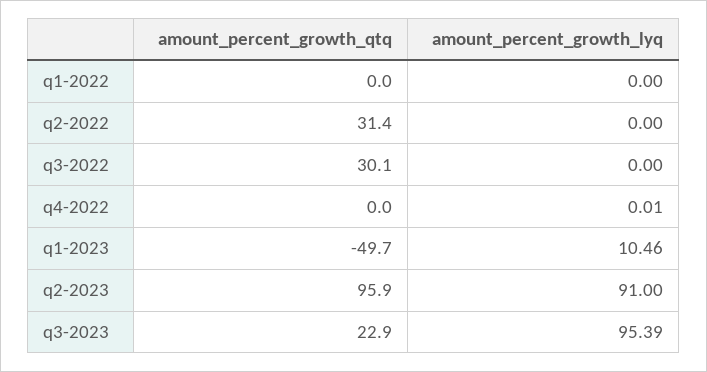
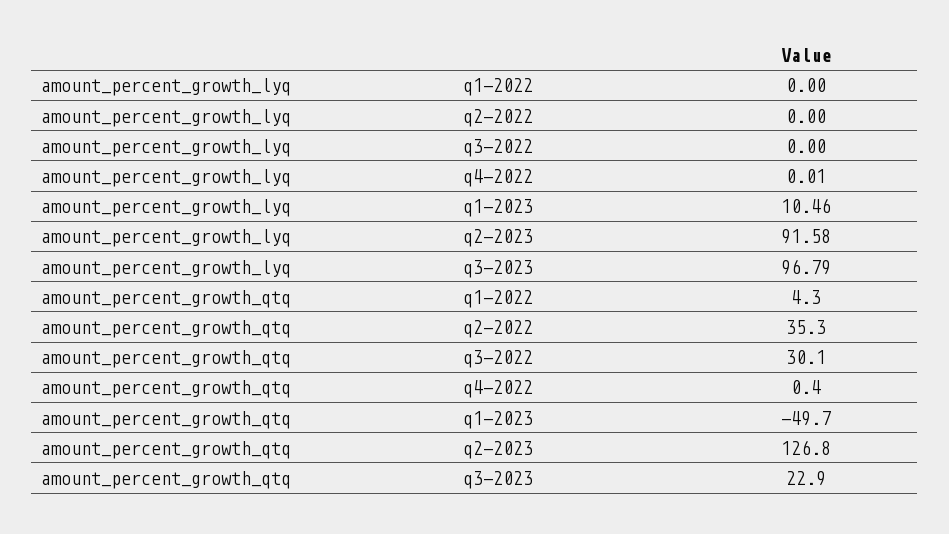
  {
    "amount_percent_growth_qtq": {
-     "q1-2022": 0,
+     "q1-2022": 4.3,
-     "q2-2022": 31.4,
+     "q2-2022": 35.3,
      "q3-2022": 30.1,
-     "q4-2022": 0,
+     "q4-2022": 0.4,
      "q1-2023": -49.7,
-     "q2-2023": 95.9,
+     "q2-2023": 126.8,
      "q3-2023": 22.9
    },
    "amount_percent_growth_lyq": {
      "q1-2022": 0,
      "q2-2022": 0,
      "q3-2022": 0,
      "q4-2022": 0.01,
      "q1-2023": 10.46,
-     "q2-2023": 91,
+     "q2-2023": 91.58,
-     "q3-2023": 95.39
+     "q3-2023": 96.79
    }
  }

